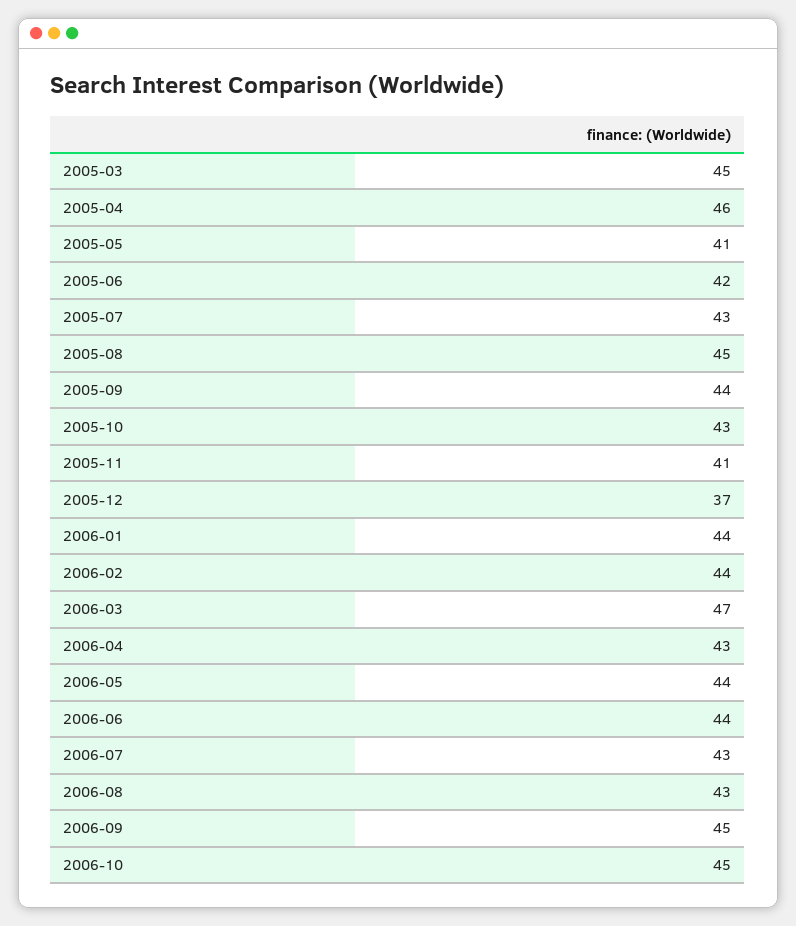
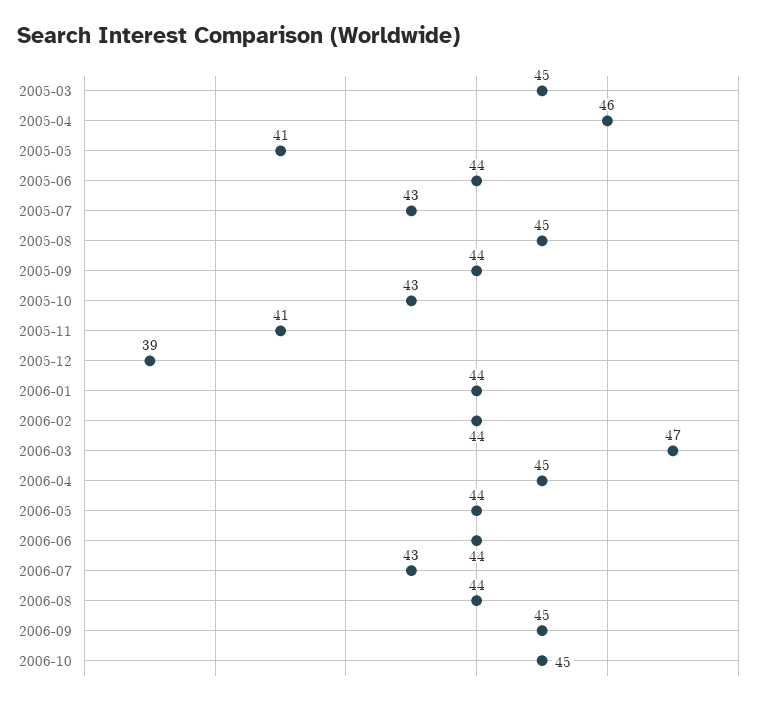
  {
    "2005-03": 45,
    "2005-04": 46,
    "2005-05": 41,
-   "2005-06": 42,
+   "2005-06": 44,
    "2005-07": 43,
    "2005-08": 45,
    "2005-09": 44,
    "2005-10": 43,
    "2005-11": 41,
-   "2005-12": 37,
+   "2005-12": 39,
    "2006-01": 44,
    "2006-02": 44,
    "2006-03": 47,
-   "2006-04": 43,
+   "2006-04": 45,
    "2006-05": 44,
    "2006-06": 44,
    "2006-07": 43,
-   "2006-08": 43,
+   "2006-08": 44,
    "2006-09": 45,
    "2006-10": 45
  }

